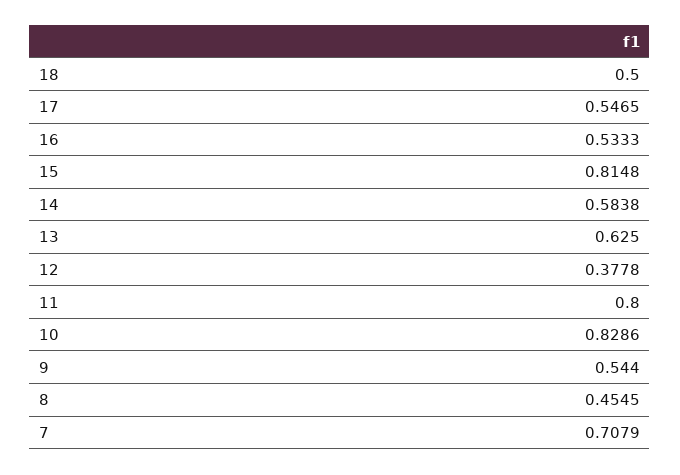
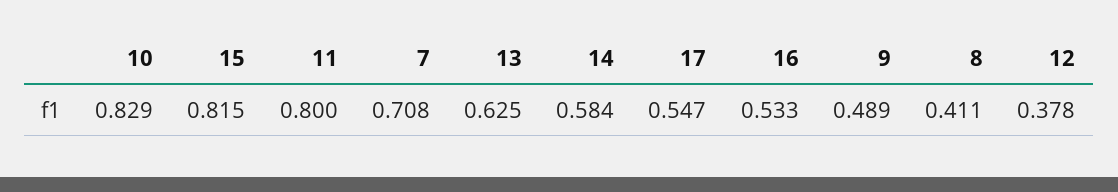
  {
-   "18": 0.5,
    "17": 0.5465,
    "16": 0.5333,
    "15": 0.8148,
    "14": 0.5838,
    "13": 0.625,
    "12": 0.3778,
    "11": 0.8,
    "10": 0.8286,
-   "9": 0.544,
+   "9": 0.489,
-   "8": 0.4545,
+   "8": 0.411,
    "7": 0.7079
  }

